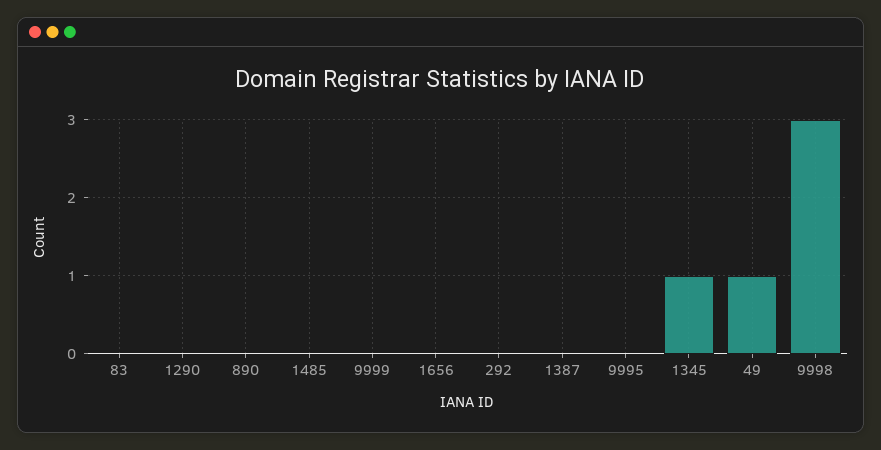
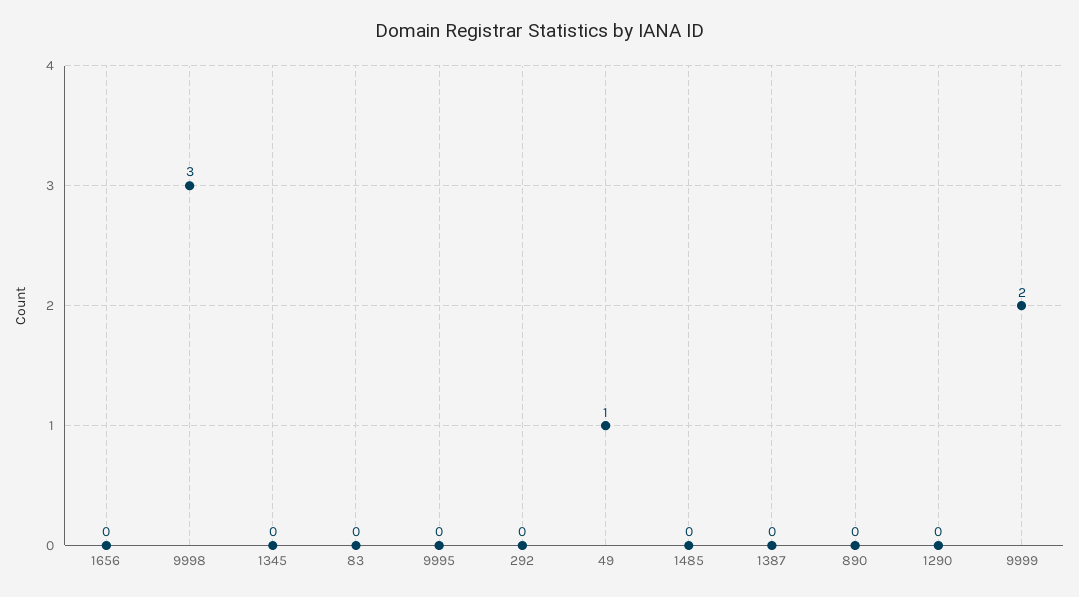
  {
    "83": 0,
    "1290": 0,
    "890": 0,
    "1485": 0,
-   "9999": 0,
+   "9999": 2,
    "1656": 0,
    "292": 0,
    "1387": 0,
    "9995": 0,
-   "1345": 1,
+   "1345": 0,
    "49": 1,
    "9998": 3
  }

